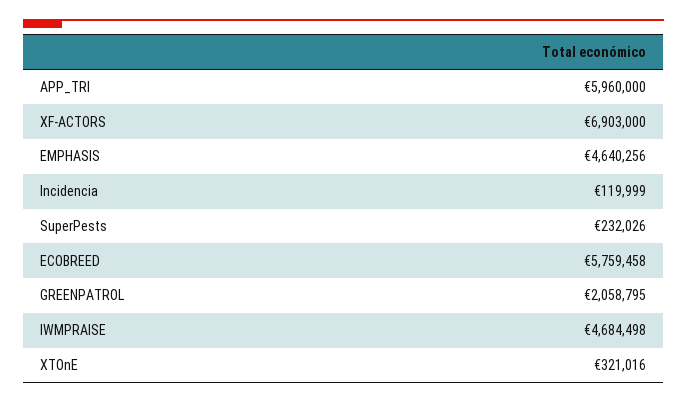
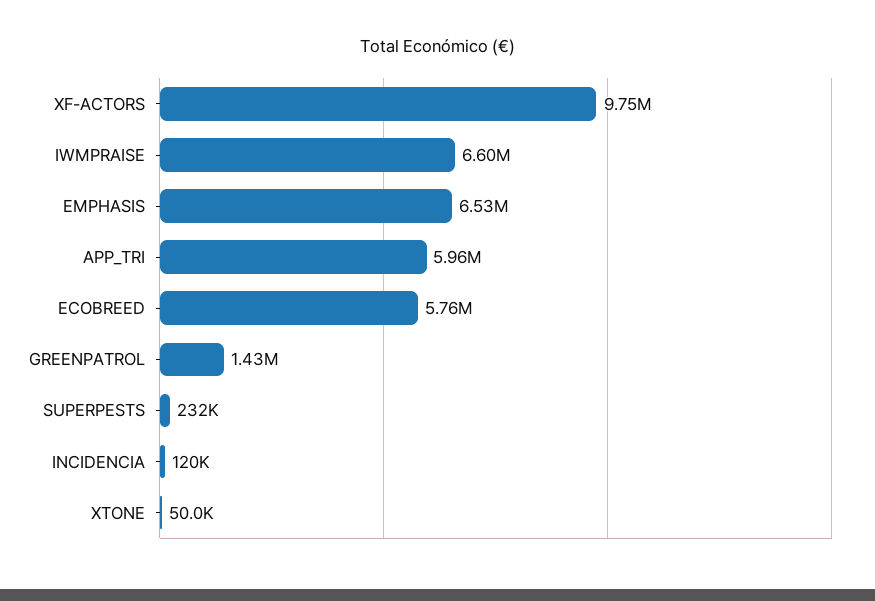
  {
    "APP_TRI": 5960000,
-   "XF-ACTORS": 6903000,
+   "XF-ACTORS": 9750000,
-   "EMPHASIS": 4640256,
+   "EMPHASIS": 6530000,
    "Incidencia": 119999,
    "SuperPests": 232026,
    "ECOBREED": 5759458,
-   "GREENPATROL": 2058795,
+   "GREENPATROL": 1430000,
-   "IWMPRAISE": 4684498,
+   "IWMPRAISE": 6600000,
-   "XTOnE": 321016
+   "XTOnE": 50000
  }

